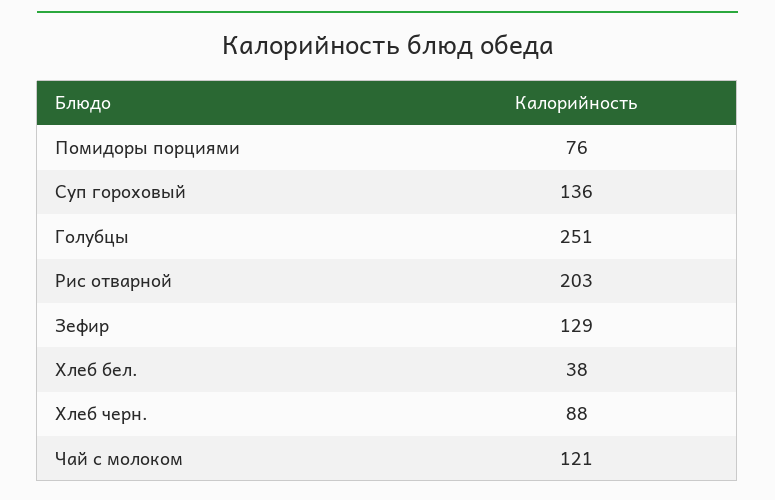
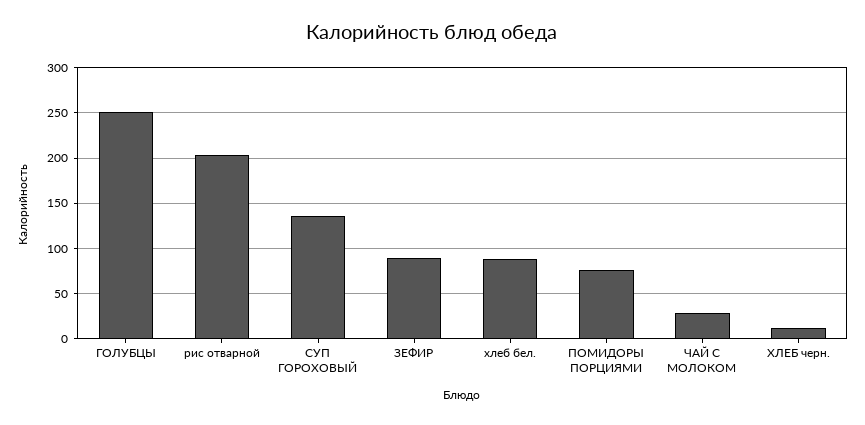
  {
    "Помидоры порциями": 76,
    "Суп гороховый": 136,
    "Голубцы": 251,
    "Рис отварной": 203,
-   "Зефир": 129,
+   "Зефир": 90,
-   "Хлеб бел.": 38,
+   "Хлеб бел.": 90,
-   "Хлеб черн.": 88,
+   "Хлеб черн.": 10,
-   "Чай с молоком": 121
+   "Чай с молоком": 30
  }

